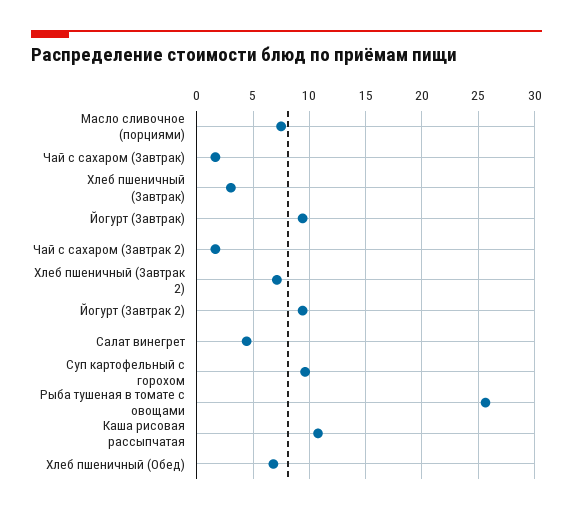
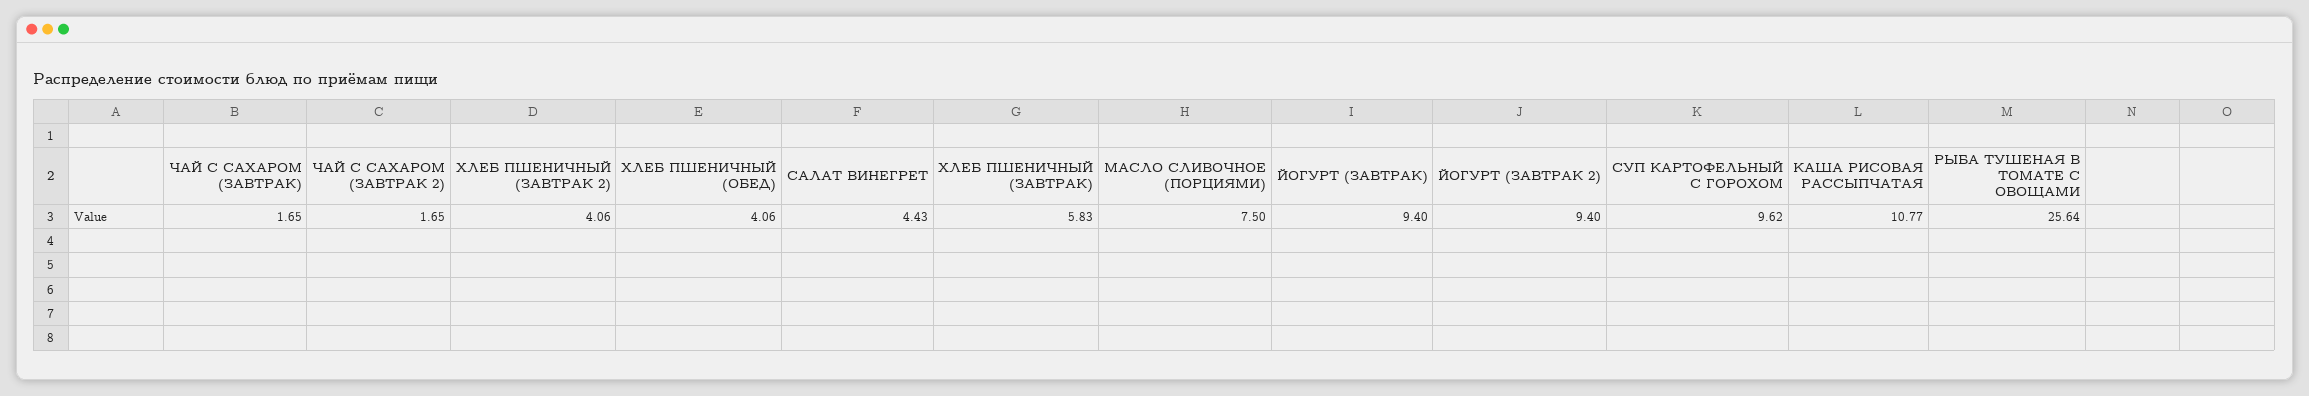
  {
    "Масло сливочное (порциями)": 7.5,
    "Чай с сахаром (Завтрак)": 1.65,
-   "Хлеб пшеничный (Завтрак)": 3,
+   "Хлеб пшеничный (Завтрак)": 5.83,
    "Йогурт (Завтрак)": 9.4,
    "Чай с сахаром (Завтрак 2)": 1.65,
-   "Хлеб пшеничный (Завтрак 2)": 7,
+   "Хлеб пшеничный (Завтрак 2)": 4.06,
    "Йогурт (Завтрак 2)": 9.4,
    "Салат винегрет": 4.43,
    "Суп картофельный с горохом": 9.62,
    "Рыба тушеная в томате с овощами": 25.64,
    "Каша рисовая рассыпчатая": 10.77,
-   "Хлеб пшеничный (Обед)": 7
+   "Хлеб пшеничный (Обед)": 4.06
  }

